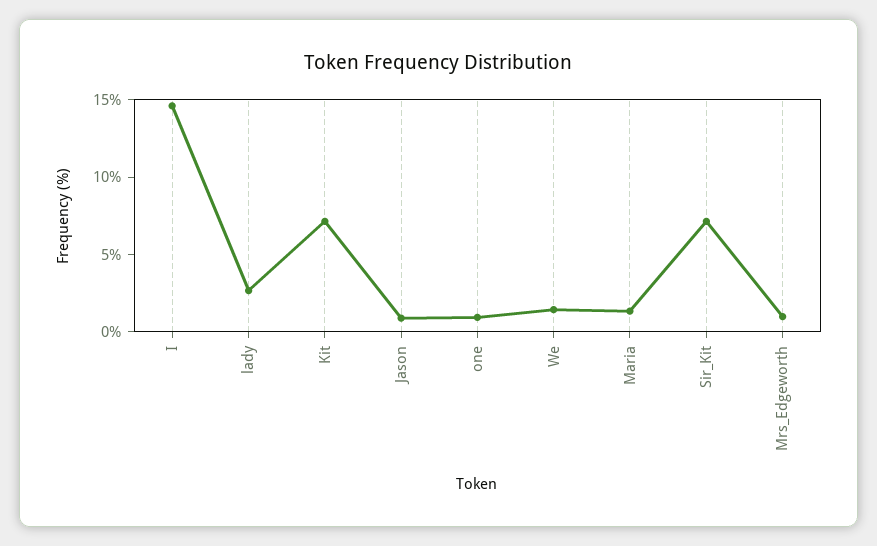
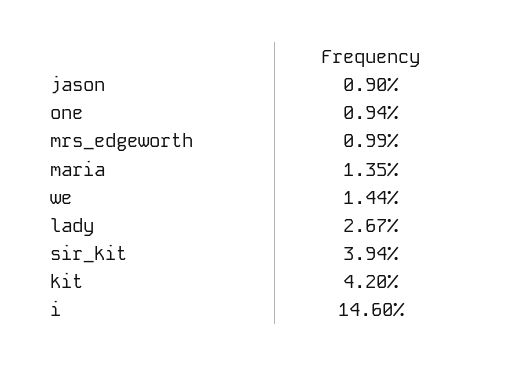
  {
    "I": 14.6,
    "lady": 2.67,
-   "Kit": 7,
+   "Kit": 4.2,
    "Jason": 0.9,
    "one": 0.94,
    "We": 1.44,
    "Maria": 1.35,
-   "Sir_Kit": 7,
+   "Sir_Kit": 3.94,
    "Mrs_Edgeworth": 0.99
  }

